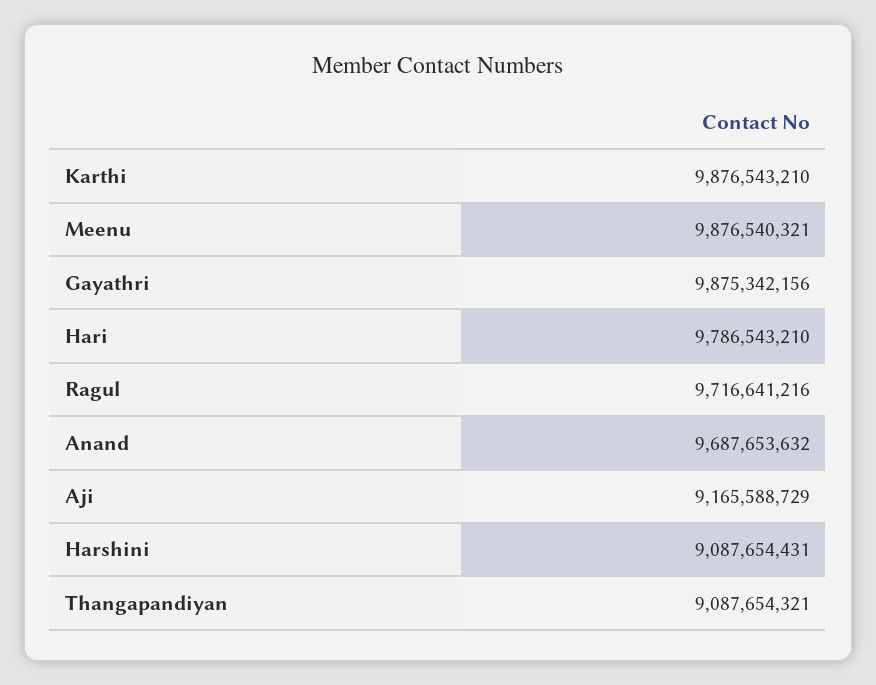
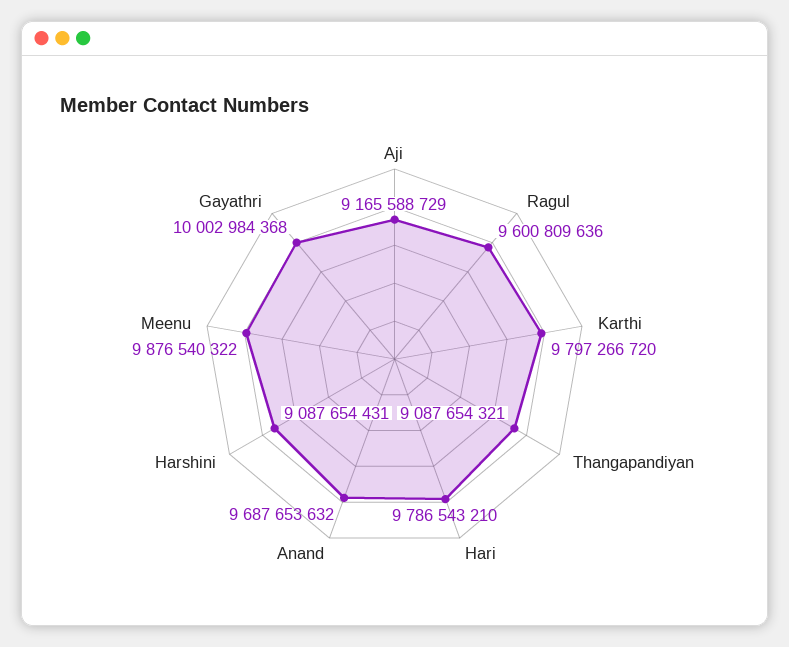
  {
-   "Karthi": 9876543210,
+   "Karthi": 9797266720,
-   "Meenu": 9876540321,
+   "Meenu": 9876540322,
-   "Gayathri": 9875342156,
+   "Gayathri": 10002984368,
    "Hari": 9786543210,
-   "Ragul": 9716641216,
+   "Ragul": 9600809636,
    "Anand": 9687653632,
    "Aji": 9165588729,
    "Harshini": 9087654431,
    "Thangapandiyan": 9087654321
  }

